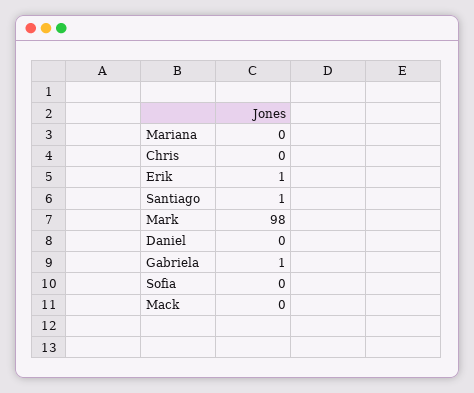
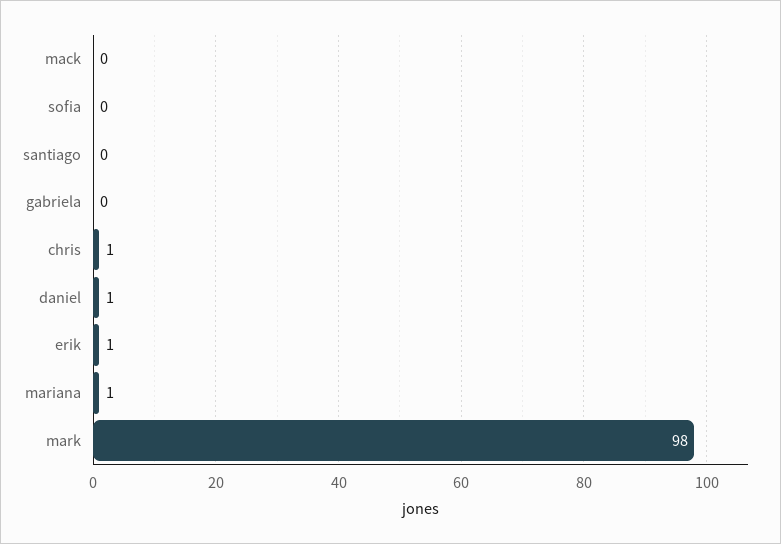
  {
-   "Mariana": 0,
+   "Mariana": 1,
-   "Chris": 0,
+   "Chris": 1,
    "Erik": 1,
-   "Santiago": 1,
+   "Santiago": 0,
    "Mark": 98,
-   "Daniel": 0,
+   "Daniel": 1,
-   "Gabriela": 1,
+   "Gabriela": 0,
    "Sofia": 0,
    "Mack": 0
  }

